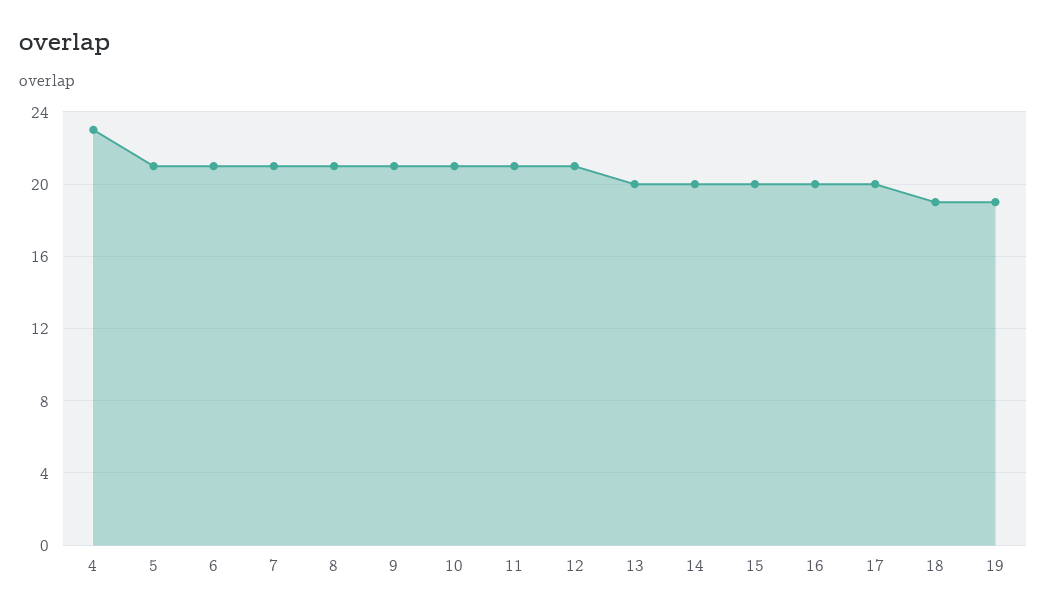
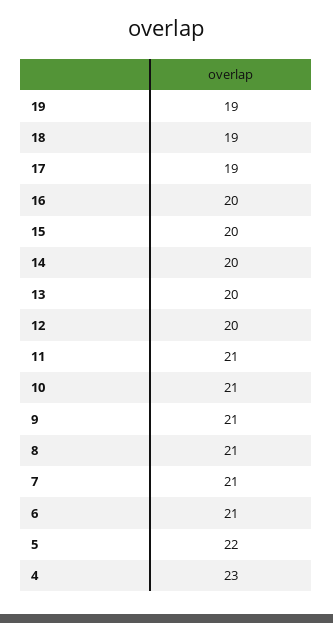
  {
    "4": 23,
-   "5": 21,
+   "5": 22,
    "6": 21,
    "7": 21,
    "8": 21,
    "9": 21,
    "10": 21,
    "11": 21,
-   "12": 21,
+   "12": 20,
    "13": 20,
    "14": 20,
    "15": 20,
    "16": 20,
-   "17": 20,
+   "17": 19,
    "18": 19,
    "19": 19
  }

